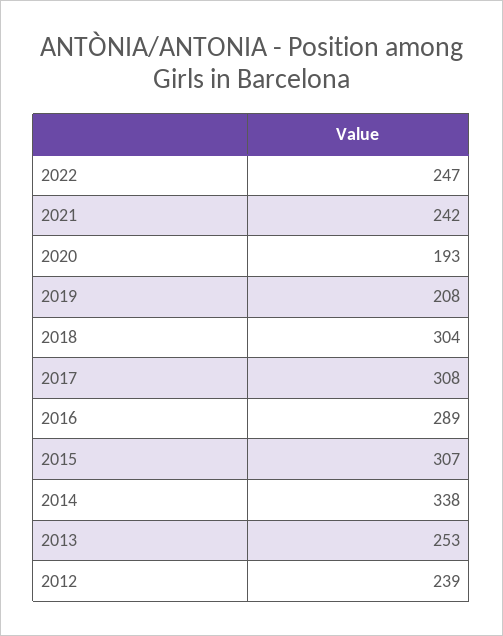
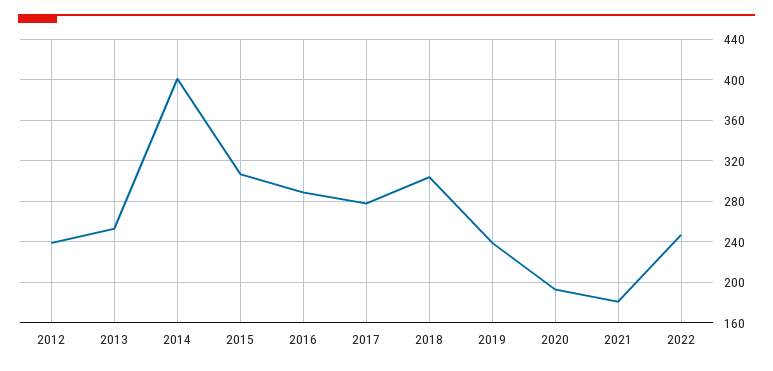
  {
    "2022": 247,
-   "2021": 242,
+   "2021": 180,
    "2020": 193,
-   "2019": 208,
+   "2019": 240,
    "2018": 304,
-   "2017": 308,
+   "2017": 280,
    "2016": 289,
    "2015": 307,
-   "2014": 338,
+   "2014": 400,
    "2013": 253,
    "2012": 239
  }

